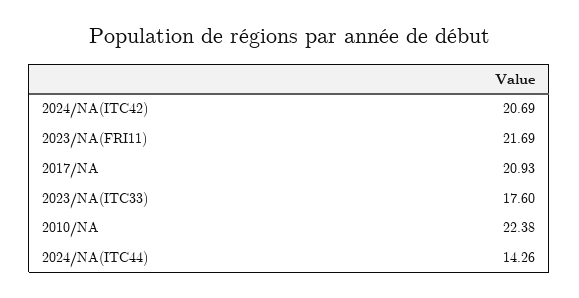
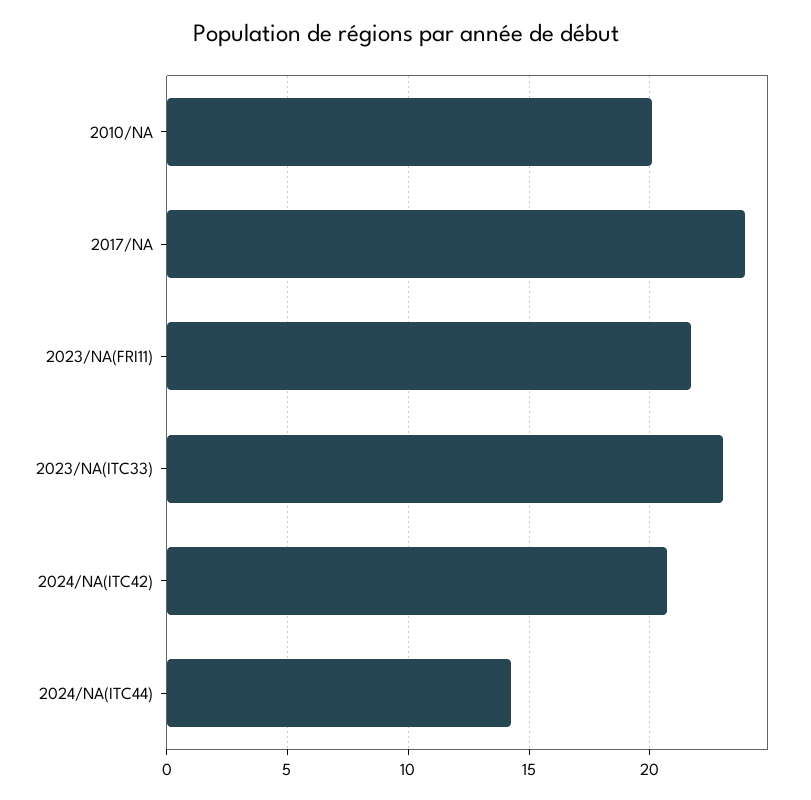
  {
    "2024/NA(ITC42)": 20.69,
    "2023/NA(FRI11)": 21.69,
-   "2017/NA": 20.93,
+   "2017/NA": 24,
-   "2023/NA(ITC33)": 17.6,
+   "2023/NA(ITC33)": 23,
-   "2010/NA": 22.38,
+   "2010/NA": 20,
    "2024/NA(ITC44)": 14.26
  }

